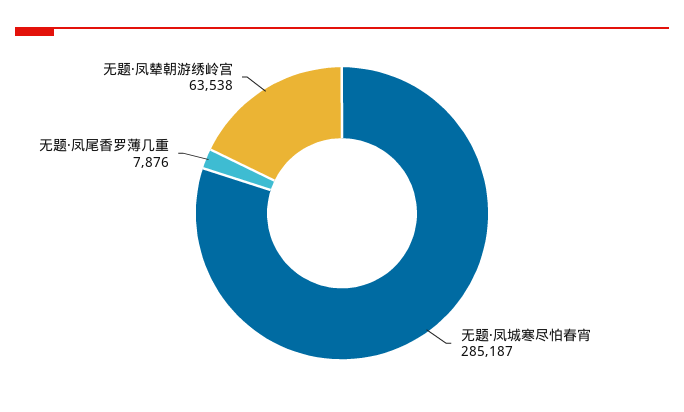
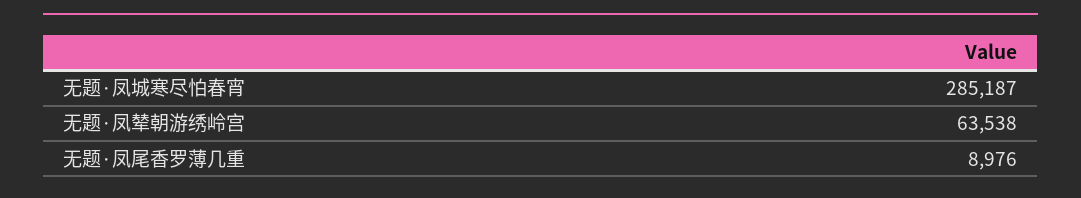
  {
    "无题·凤城寒尽怕春宵": 285187,
-   "无题·凤尾香罗薄几重": 7876,
+   "无题·凤尾香罗薄几重": 8976,
    "无题·凤辇朝游绣岭宫": 63538
  }

